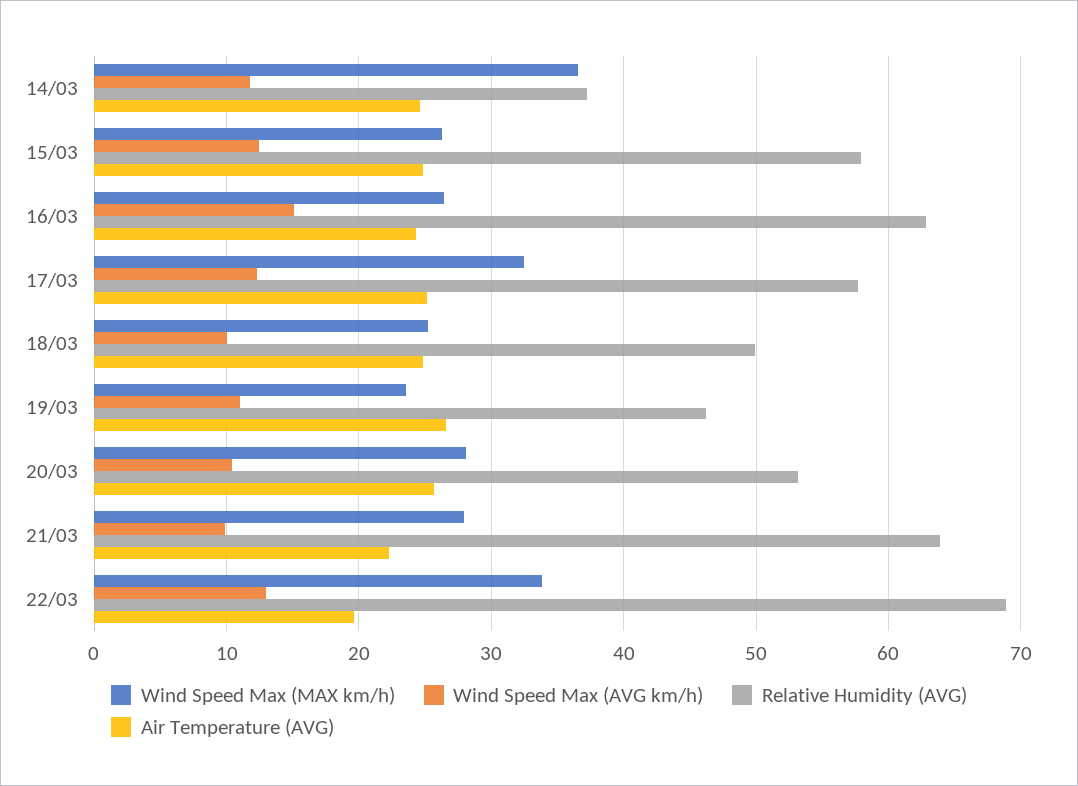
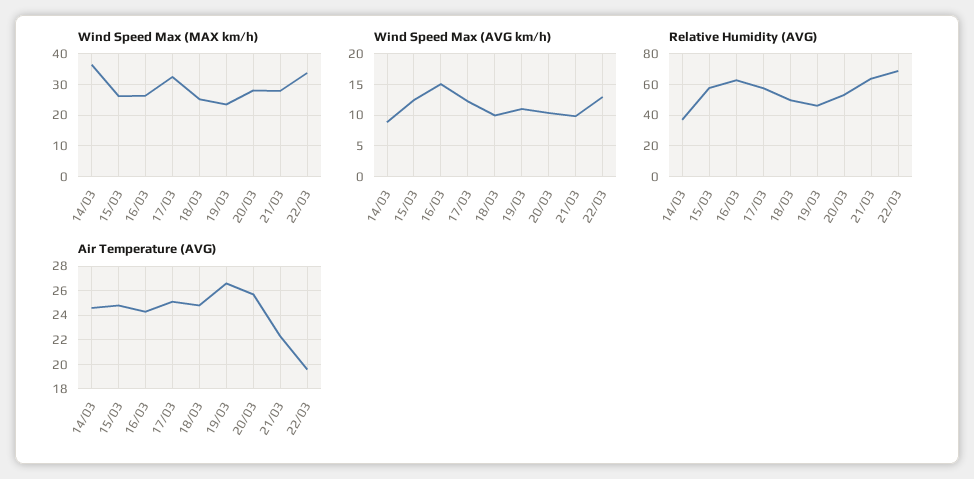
  {
    "Wind Speed Max (MAX km/h)": {
      "14/03": 37,
      "15/03": 26,
      "16/03": 26,
      "17/03": 32,
      "18/03": 25,
      "19/03": 24,
      "20/03": 28,
      "21/03": 28,
      "22/03": 34
    },
    "Wind Speed Max (AVG km/h)": {
-     "14/03": 12,
+     "14/03": 9,
      "15/03": 12,
      "16/03": 15,
      "17/03": 12,
      "18/03": 10,
      "19/03": 11,
      "20/03": 10,
      "21/03": 10,
      "22/03": 13
    },
    "Relative Humidity (AVG)": {
      "14/03": 37,
      "15/03": 58,
      "16/03": 63,
      "17/03": 58,
      "18/03": 50,
      "19/03": 46,
      "20/03": 53,
      "21/03": 64,
      "22/03": 69
    },
    "Air Temperature (AVG)": {
      "14/03": 24.5,
      "15/03": 25,
      "16/03": 24.5,
      "17/03": 25,
      "18/03": 25,
      "19/03": 26.5,
      "20/03": 25.5,
      "21/03": 22.5,
      "22/03": 19.5
    }
  }

